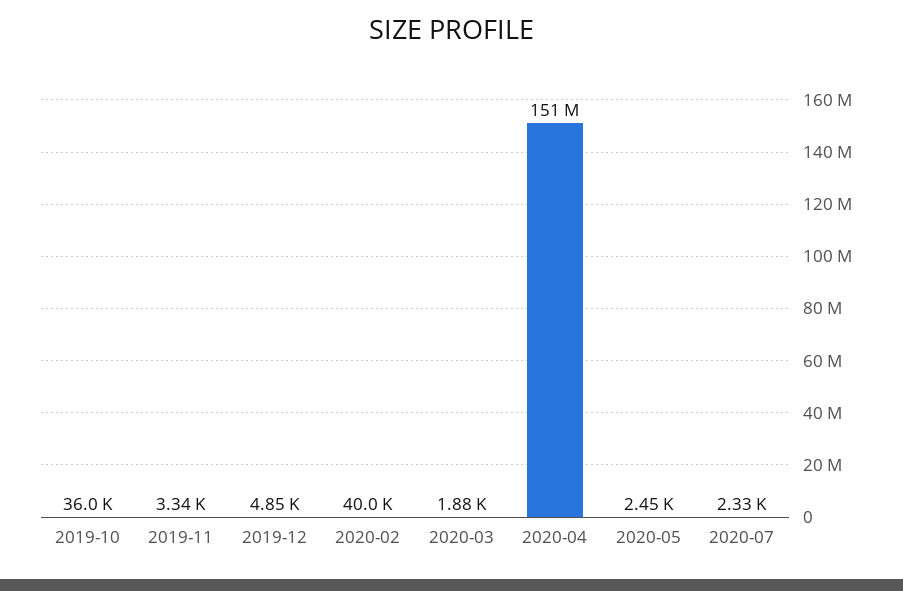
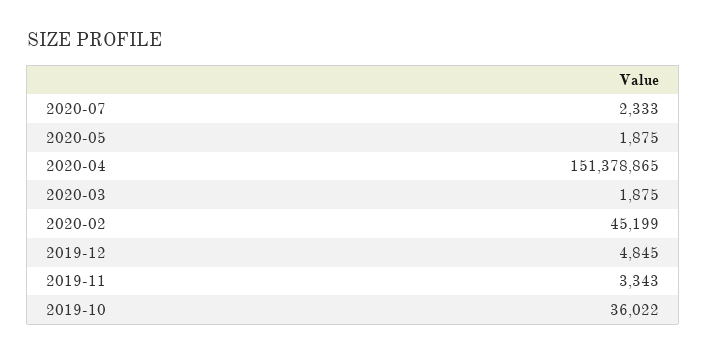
  {
    "2019-10": 36022,
    "2019-11": 3343,
    "2019-12": 4845,
-   "2020-02": 40000,
+   "2020-02": 45199,
    "2020-03": 1875,
    "2020-04": 151378865,
-   "2020-05": 2450,
+   "2020-05": 1875,
    "2020-07": 2333
  }

